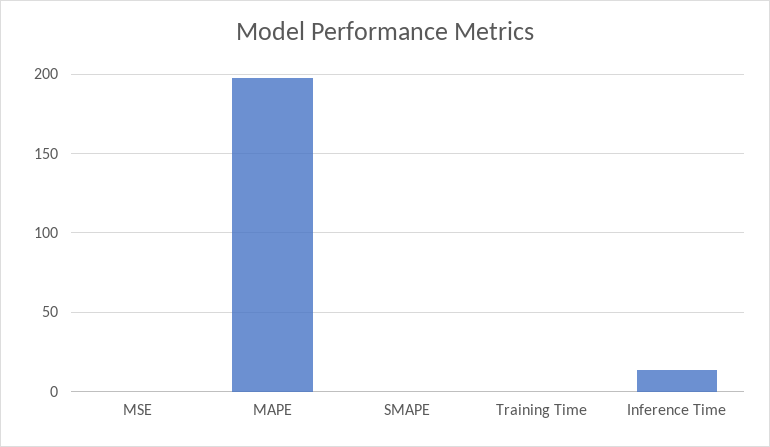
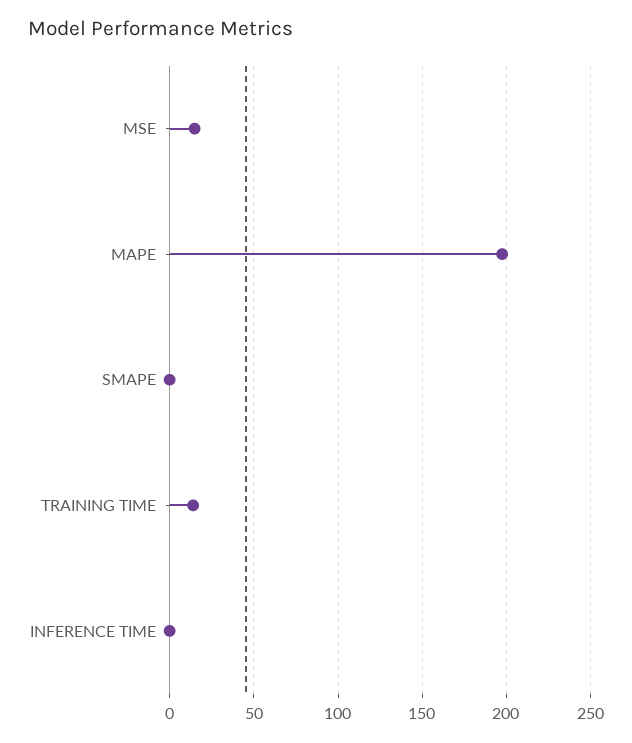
  {
-   "MSE": 0,
+   "MSE": 15,
    "MAPE": 195,
    "SMAPE": 0,
-   "Training Time": 0,
+   "Training Time": 15,
-   "Inference Time": 15
+   "Inference Time": 0
  }

